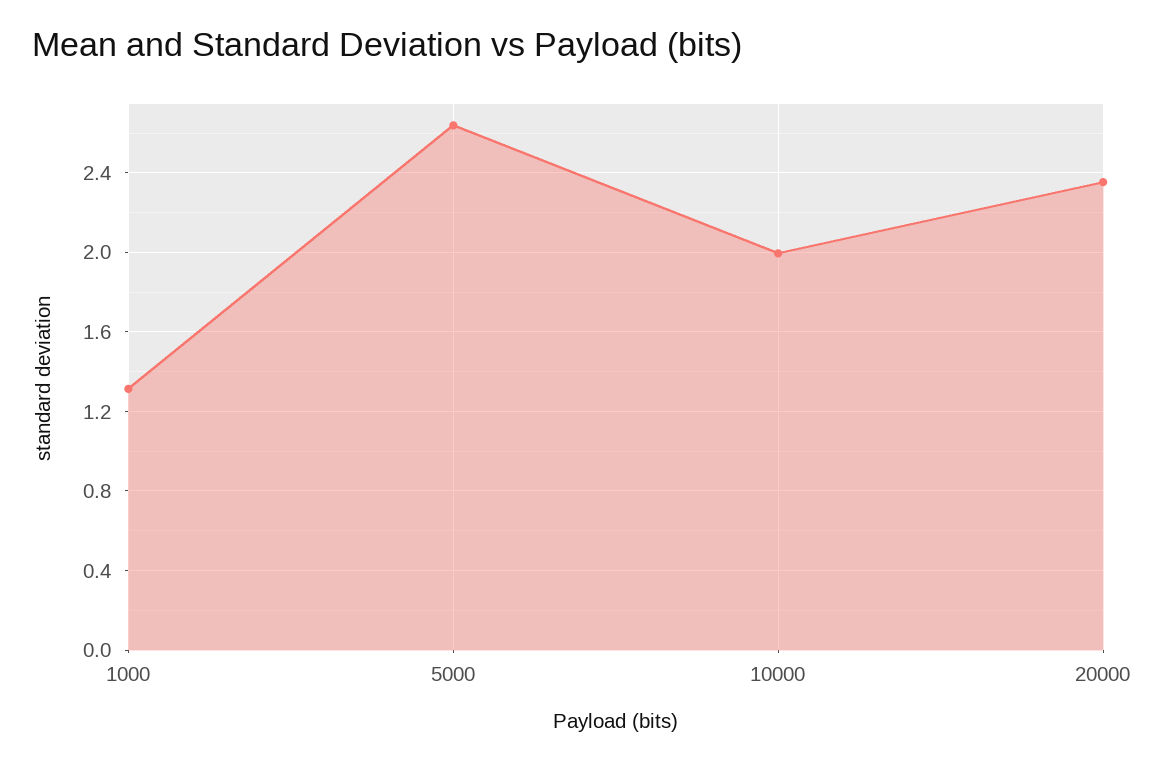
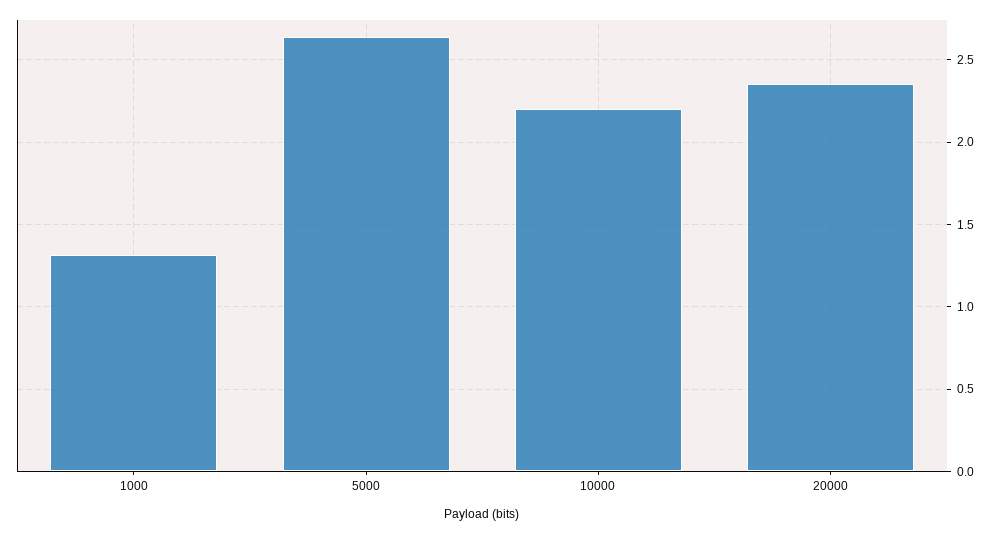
  {
    "1000": 1.3,
    "5000": 2.65,
-   "10000": 2,
+   "10000": 2.2,
    "20000": 2.35
  }

